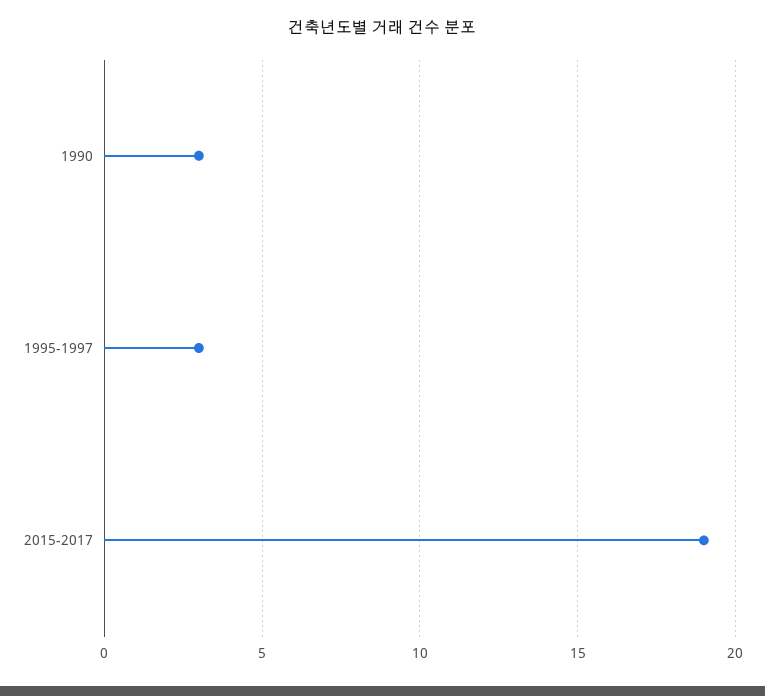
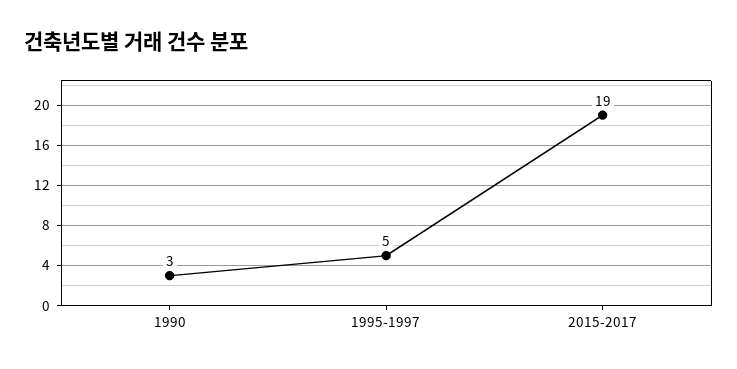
  {
    "1990": 3,
-   "1995-1997": 3,
+   "1995-1997": 5,
    "2015-2017": 19
  }

